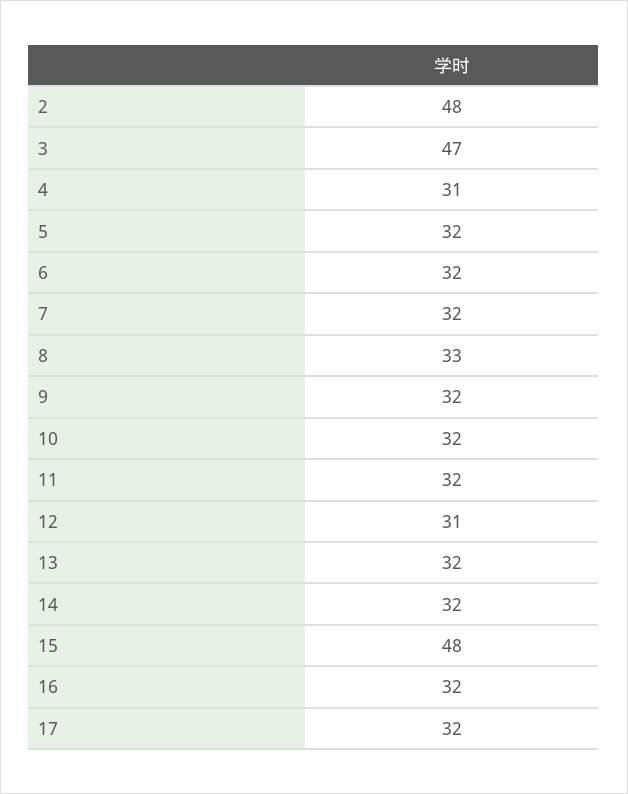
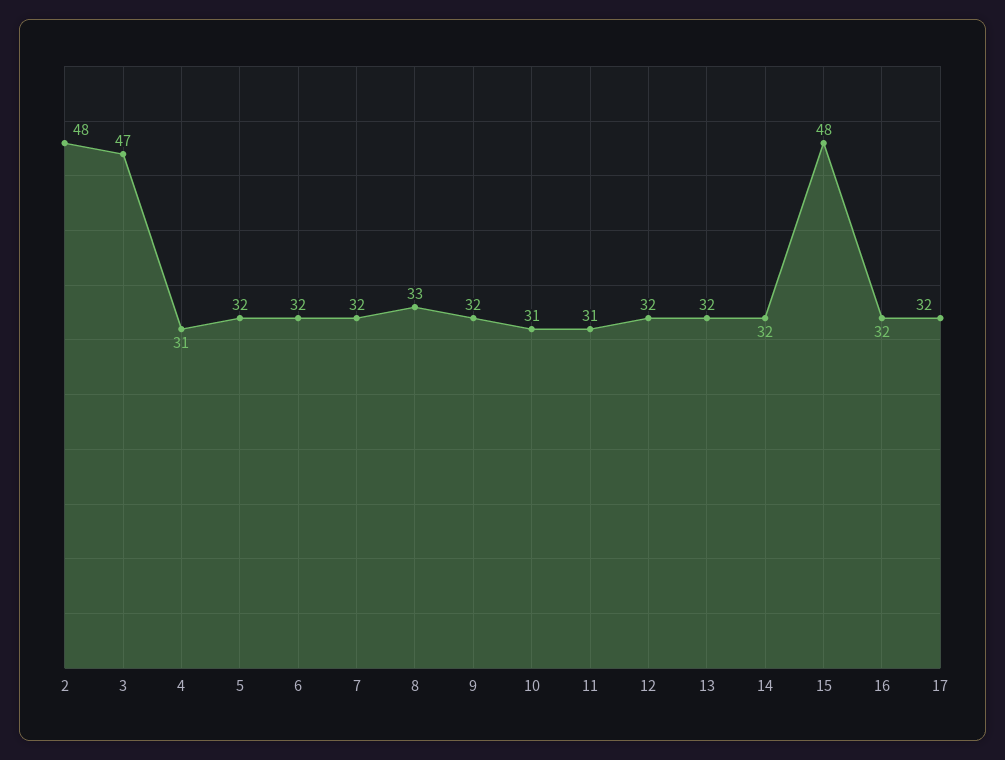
  {
    "2": 48,
    "3": 47,
    "4": 31,
    "5": 32,
    "6": 32,
    "7": 32,
    "8": 33,
    "9": 32,
-   "10": 32,
+   "10": 31,
-   "11": 32,
+   "11": 31,
-   "12": 31,
+   "12": 32,
    "13": 32,
    "14": 32,
    "15": 48,
    "16": 32,
    "17": 32
  }

